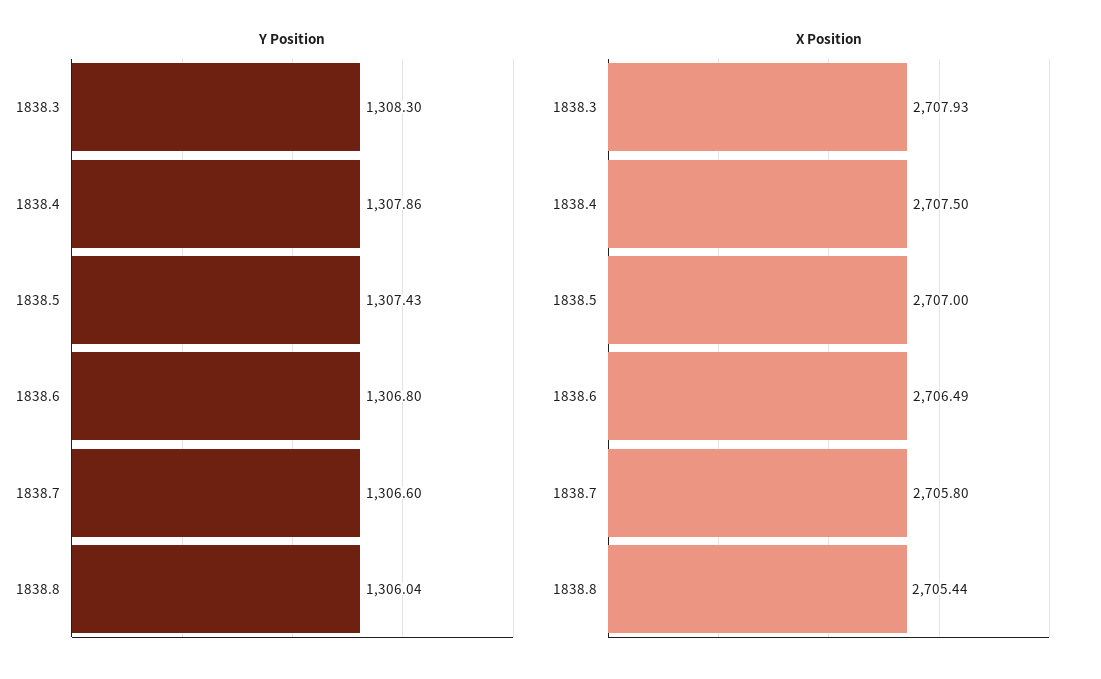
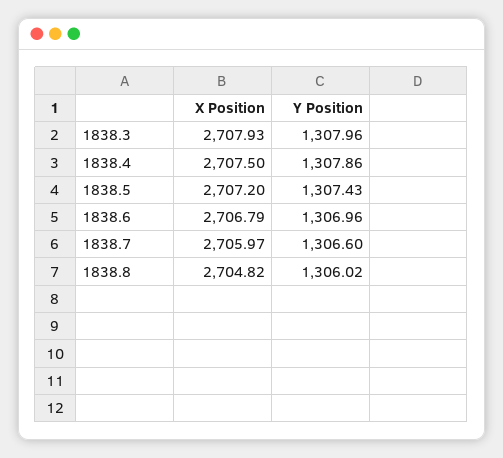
  {
    "Y Position": {
-     "1838.3": 1308.3,
+     "1838.3": 1307.96,
      "1838.4": 1307.86,
      "1838.5": 1307.43,
-     "1838.6": 1306.8,
+     "1838.6": 1306.96,
      "1838.7": 1306.6,
-     "1838.8": 1306.04
+     "1838.8": 1306.02
    },
    "X Position": {
      "1838.3": 2707.93,
      "1838.4": 2707.5,
-     "1838.5": 2707,
+     "1838.5": 2707.2,
-     "1838.6": 2706.49,
+     "1838.6": 2706.79,
-     "1838.7": 2705.8,
+     "1838.7": 2705.97,
-     "1838.8": 2705.44
+     "1838.8": 2704.82
    }
  }

